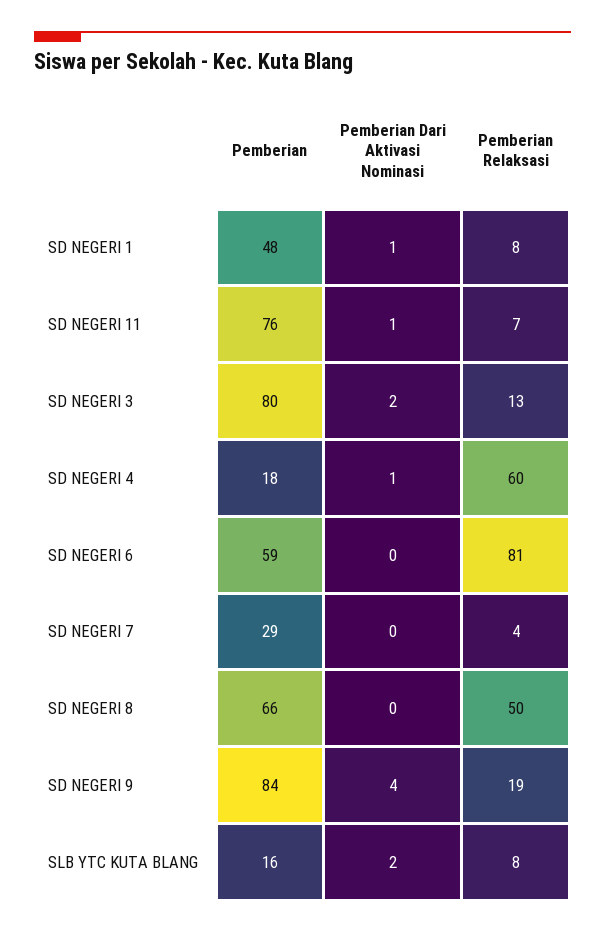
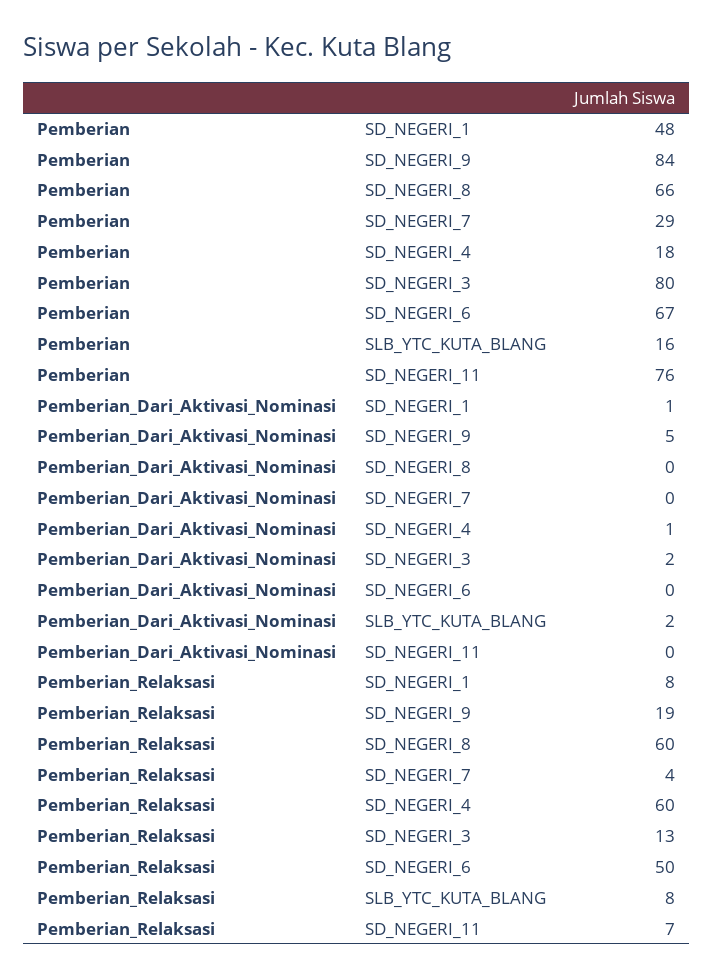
  {
    "Pemberian": {
      "SD NEGERI 1": 48,
      "SD NEGERI 11": 76,
      "SD NEGERI 3": 80,
      "SD NEGERI 4": 18,
-     "SD NEGERI 6": 59,
+     "SD NEGERI 6": 67,
      "SD NEGERI 7": 29,
      "SD NEGERI 8": 66,
      "SD NEGERI 9": 84,
      "SLB YTC KUTA BLANG": 16
    },
    "Pemberian Dari Aktivasi Nominasi": {
      "SD NEGERI 1": 1,
-     "SD NEGERI 11": 1,
+     "SD NEGERI 11": 0,
      "SD NEGERI 3": 2,
      "SD NEGERI 4": 1,
      "SD NEGERI 6": 0,
      "SD NEGERI 7": 0,
      "SD NEGERI 8": 0,
-     "SD NEGERI 9": 4,
+     "SD NEGERI 9": 5,
      "SLB YTC KUTA BLANG": 2
    },
    "Pemberian Relaksasi": {
      "SD NEGERI 1": 8,
      "SD NEGERI 11": 7,
      "SD NEGERI 3": 13,
      "SD NEGERI 4": 60,
-     "SD NEGERI 6": 81,
+     "SD NEGERI 6": 50,
      "SD NEGERI 7": 4,
-     "SD NEGERI 8": 50,
+     "SD NEGERI 8": 60,
      "SD NEGERI 9": 19,
      "SLB YTC KUTA BLANG": 8
    }
  }

